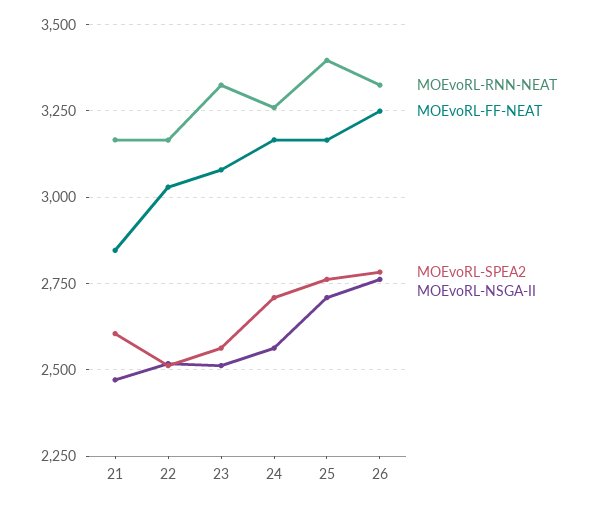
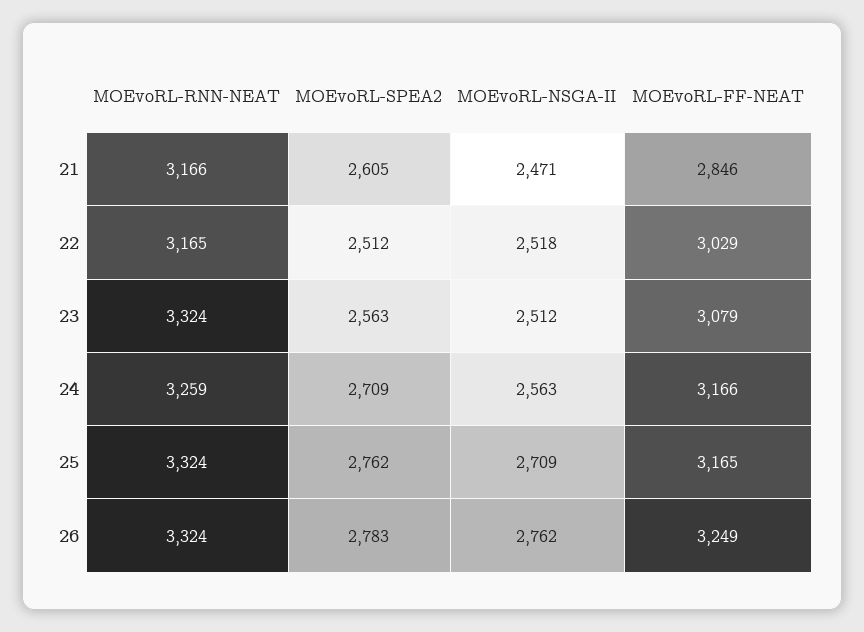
  {
    "MOEvoRL-RNN-NEAT": {
      "21": 3166,
      "22": 3165,
      "23": 3324,
      "24": 3259,
-     "25": 3400,
+     "25": 3324,
      "26": 3324
    },
    "MOEvoRL-FF-NEAT": {
      "21": 2846,
      "22": 3029,
      "23": 3079,
      "24": 3166,
      "25": 3165,
      "26": 3249
    },
    "MOEvoRL-SPEA2": {
      "21": 2605,
      "22": 2512,
      "23": 2563,
      "24": 2709,
      "25": 2762,
      "26": 2783
    },
    "MOEvoRL-NSGA-II": {
      "21": 2471,
      "22": 2518,
      "23": 2512,
      "24": 2563,
      "25": 2709,
      "26": 2762
    }
  }

